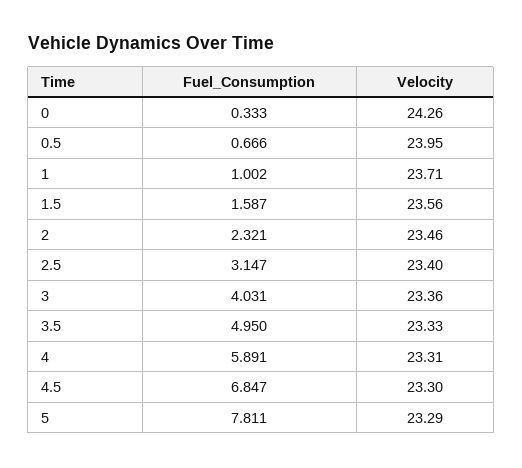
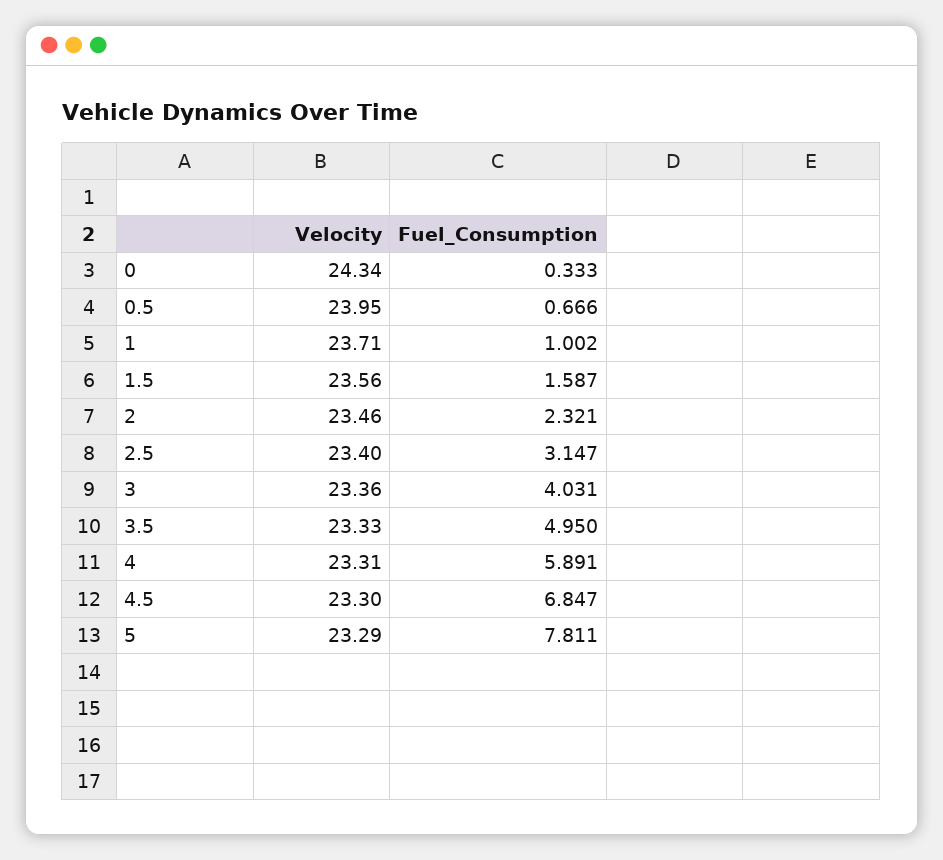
  {
    "Fuel_Consumption": {
      "0": 0.333,
      "0.5": 0.666,
      "1": 1.002,
      "1.5": 1.587,
      "2": 2.321,
      "2.5": 3.147,
      "3": 4.031,
      "3.5": 4.95,
      "4": 5.891,
      "4.5": 6.847,
      "5": 7.811
    },
    "Velocity": {
-     "0": 24.26,
+     "0": 24.34,
      "0.5": 23.95,
      "1": 23.71,
      "1.5": 23.56,
      "2": 23.46,
      "2.5": 23.4,
      "3": 23.36,
      "3.5": 23.33,
      "4": 23.31,
      "4.5": 23.3,
      "5": 23.29
    }
  }

